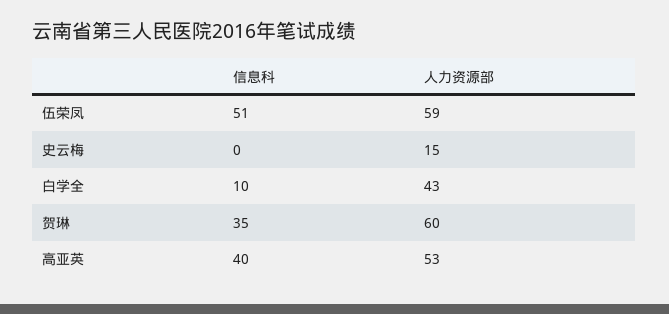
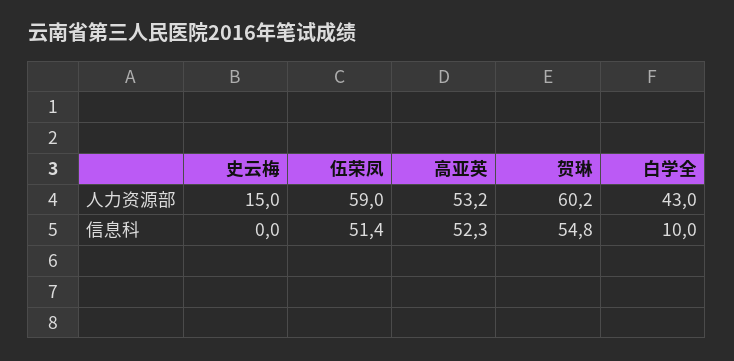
  {
    "信息科": {
      "伍荣凤": 51.4,
      "史云梅": 0,
      "白学全": 10,
-     "贺琳": 35,
+     "贺琳": 54.8,
-     "高亚英": 40
+     "高亚英": 52.3
    },
    "人力资源部": {
      "伍荣凤": 59,
      "史云梅": 15,
      "白学全": 43,
      "贺琳": 60.2,
      "高亚英": 53.2
    }
  }

